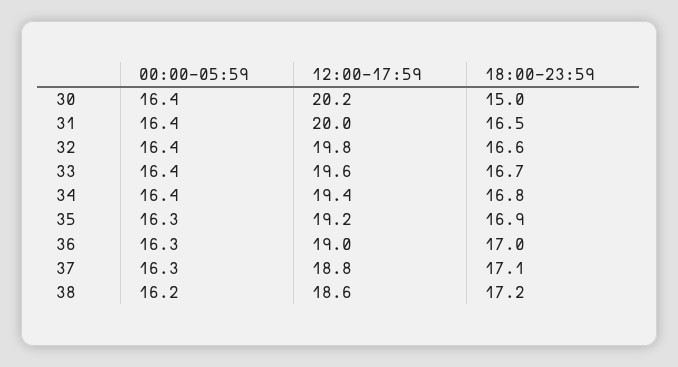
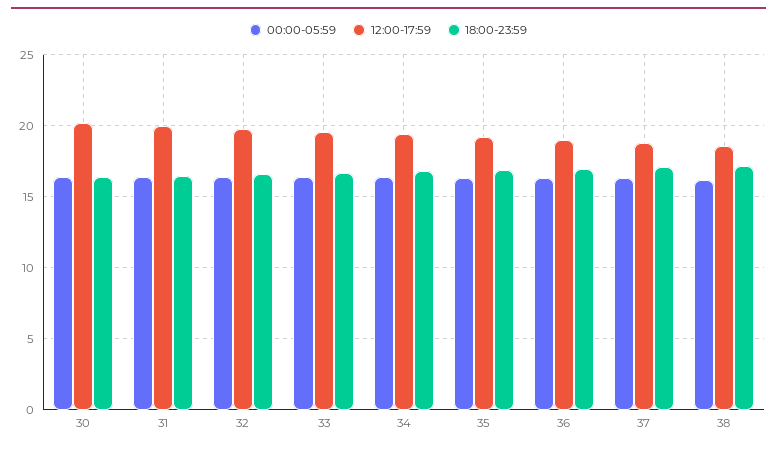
  {
    "00:00-05:59": {
      "30": 16.4,
      "31": 16.4,
      "32": 16.4,
      "33": 16.4,
      "34": 16.4,
      "35": 16.3,
      "36": 16.3,
      "37": 16.3,
      "38": 16.2
    },
    "12:00-17:59": {
      "30": 20.2,
      "31": 20,
      "32": 19.8,
      "33": 19.6,
      "34": 19.4,
      "35": 19.2,
      "36": 19,
      "37": 18.8,
      "38": 18.6
    },
    "18:00-23:59": {
-     "30": 15,
+     "30": 16.5,
      "31": 16.5,
      "32": 16.6,
      "33": 16.7,
      "34": 16.8,
      "35": 16.9,
      "36": 17,
      "37": 17.1,
      "38": 17.2
    }
  }

